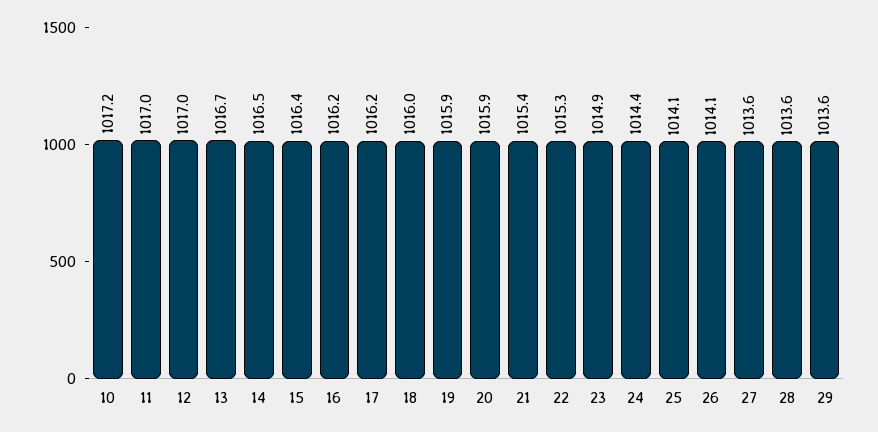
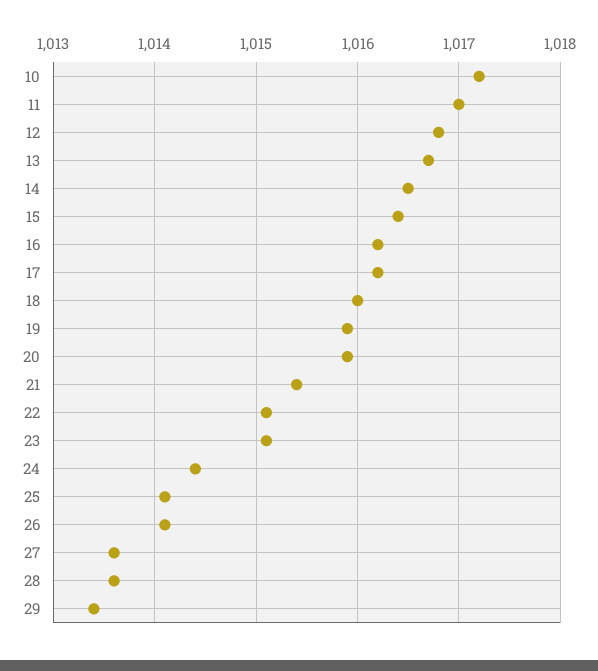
  {
    "10": 1017.2,
    "11": 1017,
-   "12": 1017,
+   "12": 1016.8,
    "13": 1016.7,
    "14": 1016.5,
    "15": 1016.4,
    "16": 1016.2,
    "17": 1016.2,
    "18": 1016,
    "19": 1015.9,
    "20": 1015.9,
    "21": 1015.4,
-   "22": 1015.3,
+   "22": 1015.1,
-   "23": 1014.9,
+   "23": 1015.1,
    "24": 1014.4,
    "25": 1014.1,
    "26": 1014.1,
    "27": 1013.6,
    "28": 1013.6,
-   "29": 1013.6
+   "29": 1013.4
  }

